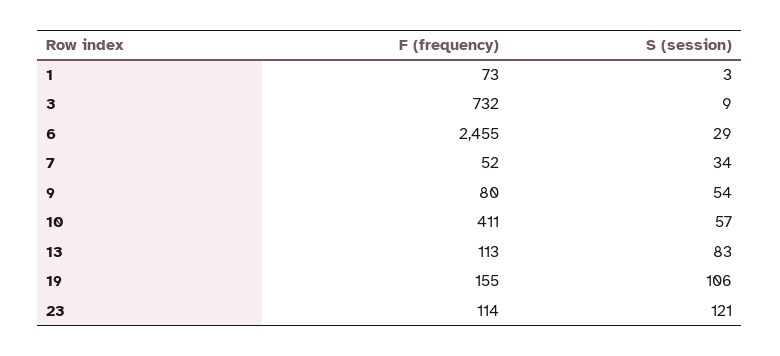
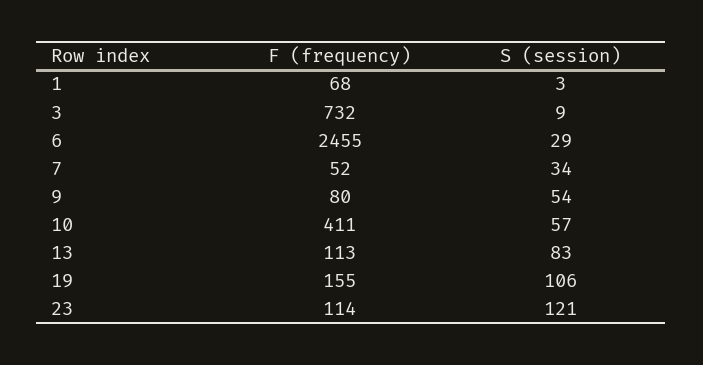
  {
    "F (frequency)": {
-     "1": 73,
+     "1": 68,
      "3": 732,
      "6": 2455,
      "7": 52,
      "9": 80,
      "10": 411,
      "13": 113,
      "19": 155,
      "23": 114
    },
    "S (session)": {
      "1": 3,
      "3": 9,
      "6": 29,
      "7": 34,
      "9": 54,
      "10": 57,
      "13": 83,
      "19": 106,
      "23": 121
    }
  }

